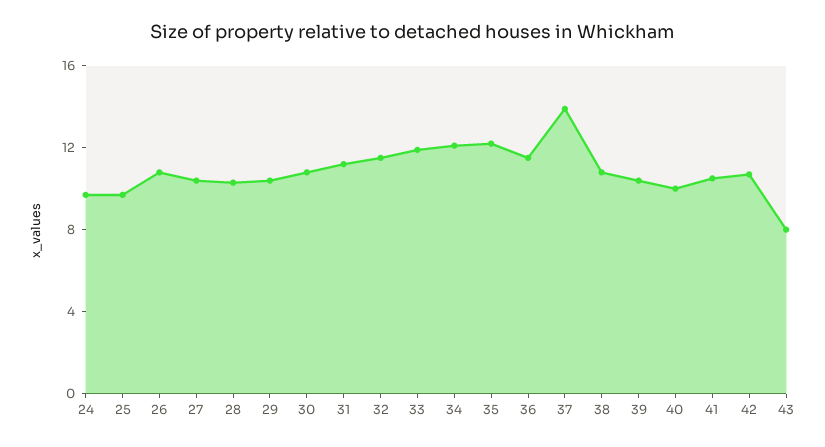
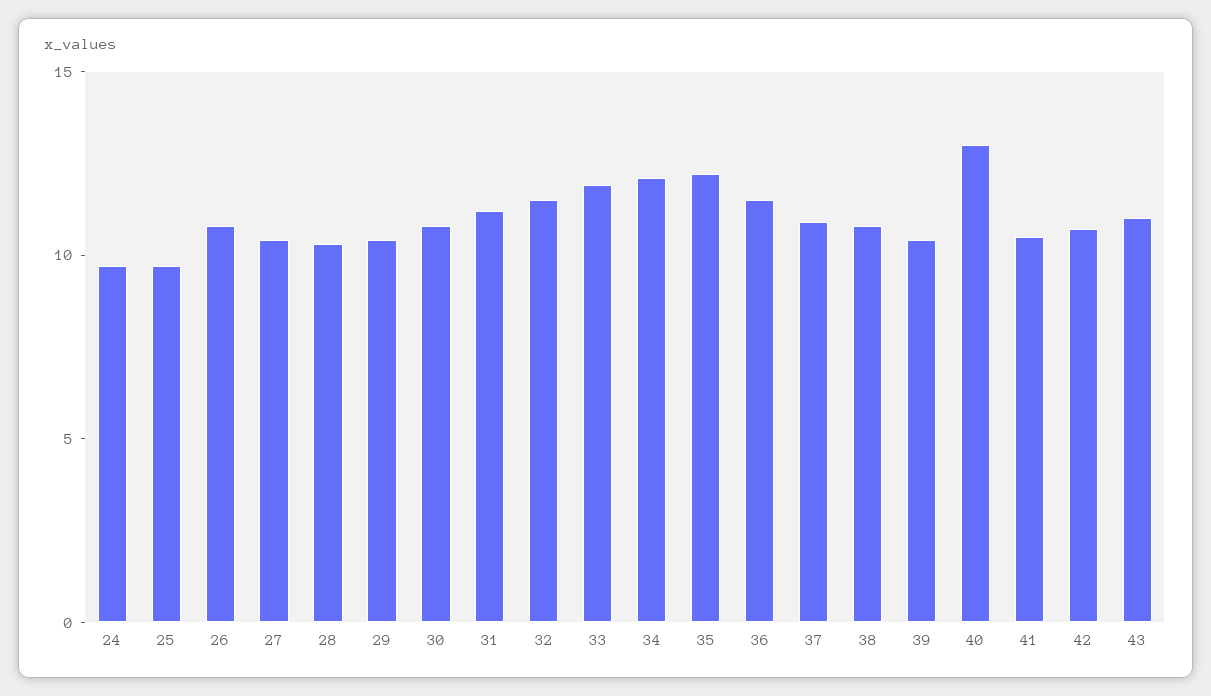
  {
    "24": 10,
    "25": 10,
    "26": 11,
    "27": 10,
    "28": 10,
    "29": 10,
    "30": 11,
    "31": 11,
    "32": 12,
    "33": 12,
    "34": 12,
    "35": 12,
    "36": 12,
-   "37": 14,
+   "37": 11,
    "38": 11,
    "39": 10,
-   "40": 10,
+   "40": 13,
    "41": 11,
    "42": 11,
-   "43": 8
+   "43": 11
  }

